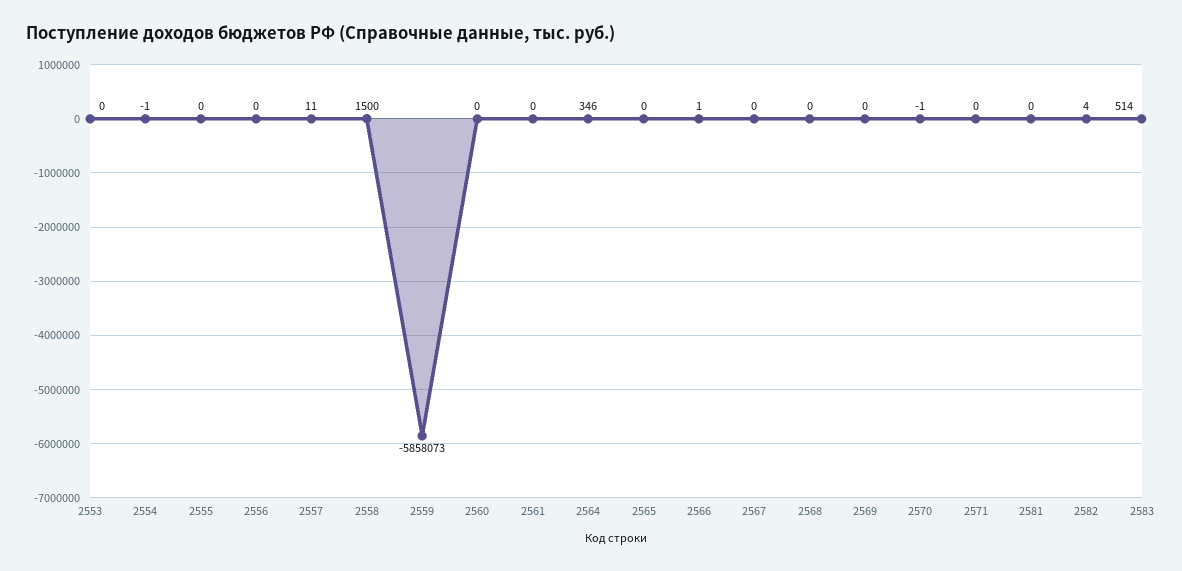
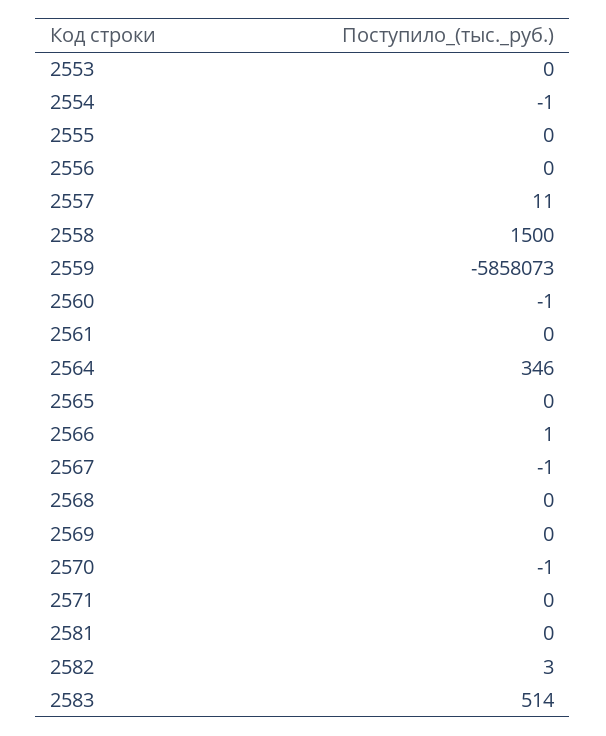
  {
    "2553": 0,
    "2554": -1,
    "2555": 0,
    "2556": 0,
    "2557": 11,
    "2558": 1500,
    "2559": -5858073,
-   "2560": 0,
+   "2560": -1,
    "2561": 0,
    "2564": 346,
    "2565": 0,
    "2566": 1,
-   "2567": 0,
+   "2567": -1,
    "2568": 0,
    "2569": 0,
    "2570": -1,
    "2571": 0,
    "2581": 0,
-   "2582": 4,
+   "2582": 3,
    "2583": 514
  }

